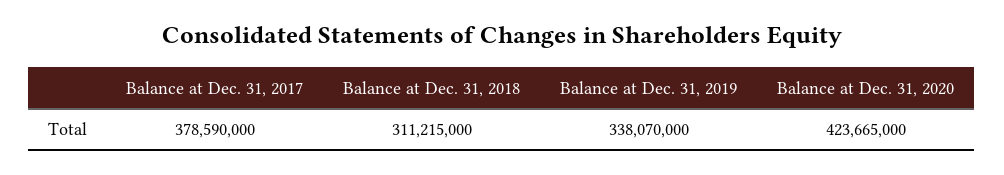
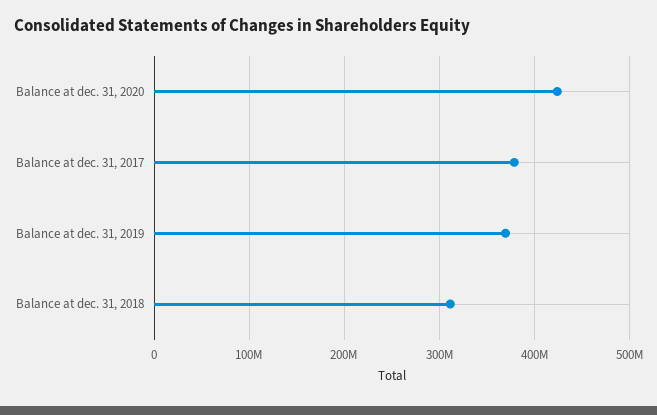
  {
    "Balance at Dec. 31, 2017": 378590000,
    "Balance at Dec. 31, 2018": 311215000,
-   "Balance at Dec. 31, 2019": 338070000,
+   "Balance at Dec. 31, 2019": 370000000,
    "Balance at Dec. 31, 2020": 423665000
  }

